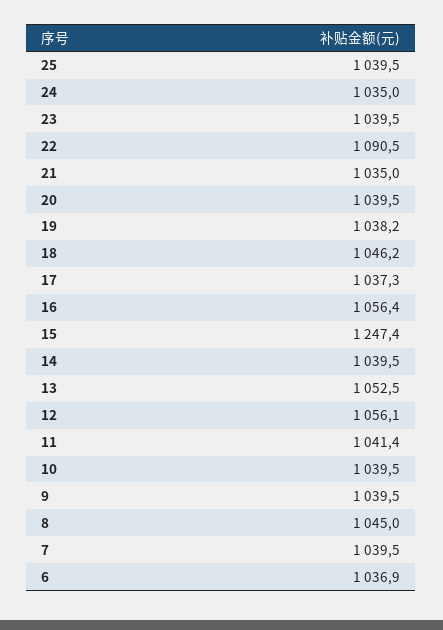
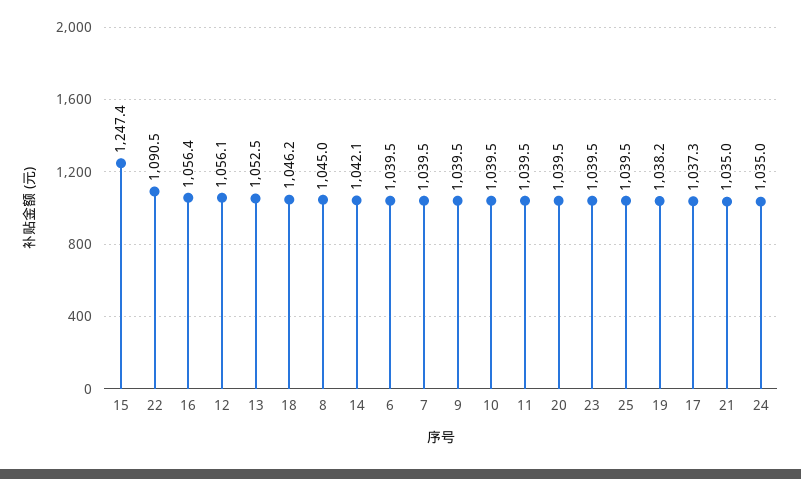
  {
    "25": 1039.5,
    "24": 1035,
    "23": 1039.5,
    "22": 1090.5,
    "21": 1035,
    "20": 1039.5,
    "19": 1038.2,
    "18": 1046.2,
    "17": 1037.3,
    "16": 1056.4,
    "15": 1247.4,
-   "14": 1039.5,
+   "14": 1042.1,
    "13": 1052.5,
    "12": 1056.1,
-   "11": 1041.4,
+   "11": 1039.5,
    "10": 1039.5,
    "9": 1039.5,
    "8": 1045,
    "7": 1039.5,
-   "6": 1036.9
+   "6": 1039.5
  }

